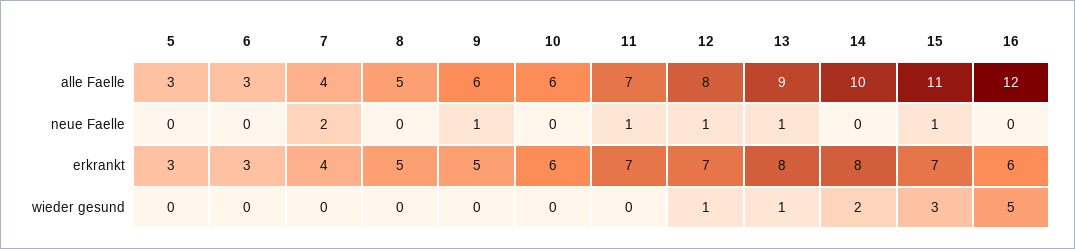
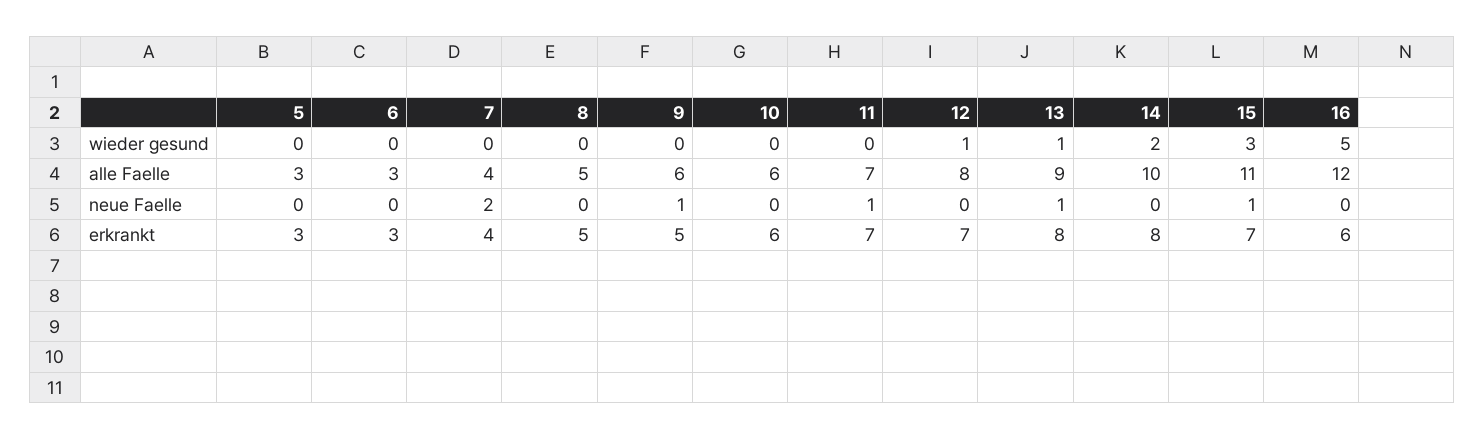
  {
    "5": {
      "alle Faelle": 3,
      "neue Faelle": 0,
      "erkrankt": 3,
      "wieder gesund": 0
    },
    "6": {
      "alle Faelle": 3,
      "neue Faelle": 0,
      "erkrankt": 3,
      "wieder gesund": 0
    },
    "7": {
      "alle Faelle": 4,
      "neue Faelle": 2,
      "erkrankt": 4,
      "wieder gesund": 0
    },
    "8": {
      "alle Faelle": 5,
      "neue Faelle": 0,
      "erkrankt": 5,
      "wieder gesund": 0
    },
    "9": {
      "alle Faelle": 6,
      "neue Faelle": 1,
      "erkrankt": 5,
      "wieder gesund": 0
    },
    "10": {
      "alle Faelle": 6,
      "neue Faelle": 0,
      "erkrankt": 6,
      "wieder gesund": 0
    },
    "11": {
      "alle Faelle": 7,
      "neue Faelle": 1,
      "erkrankt": 7,
      "wieder gesund": 0
    },
    "12": {
      "alle Faelle": 8,
-     "neue Faelle": 1,
+     "neue Faelle": 0,
      "erkrankt": 7,
      "wieder gesund": 1
    },
    "13": {
      "alle Faelle": 9,
      "neue Faelle": 1,
      "erkrankt": 8,
      "wieder gesund": 1
    },
    "14": {
      "alle Faelle": 10,
      "neue Faelle": 0,
      "erkrankt": 8,
      "wieder gesund": 2
    },
    "15": {
      "alle Faelle": 11,
      "neue Faelle": 1,
      "erkrankt": 7,
      "wieder gesund": 3
    },
    "16": {
      "alle Faelle": 12,
      "neue Faelle": 0,
      "erkrankt": 6,
      "wieder gesund": 5
    }
  }

